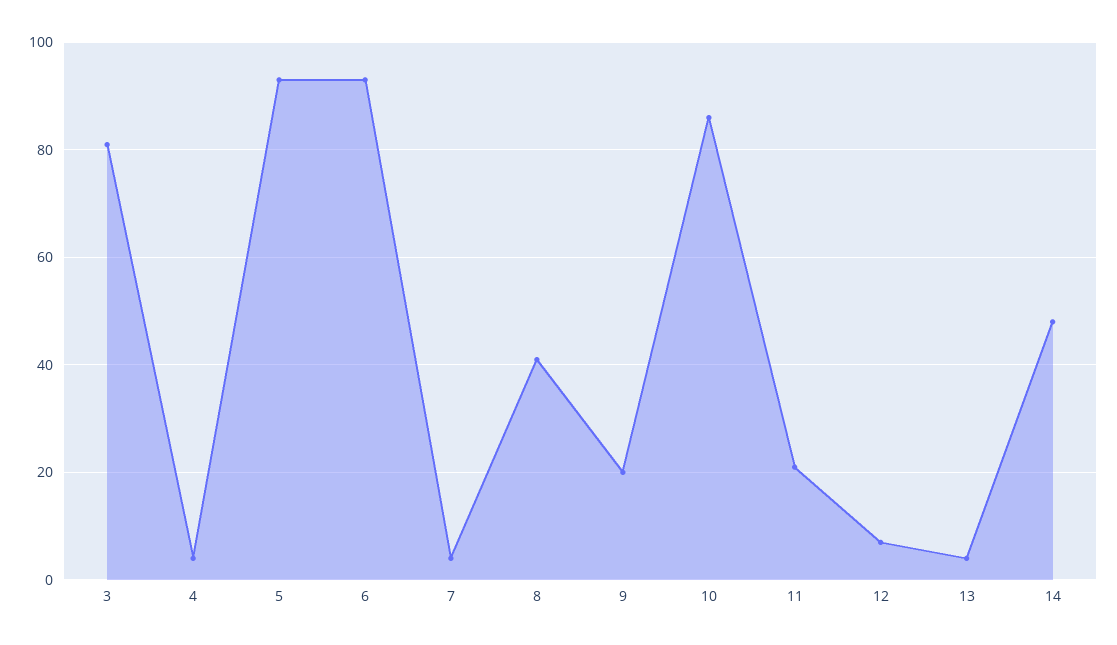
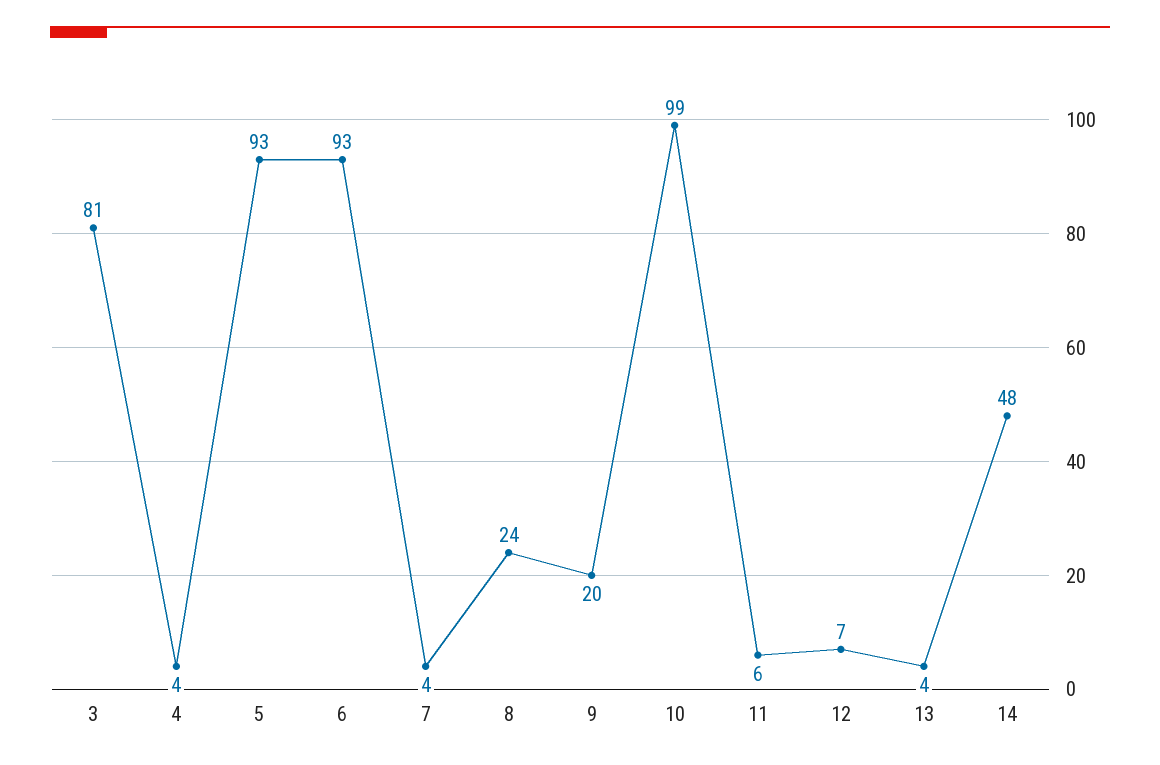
  {
    "3": 81,
    "4": 4,
    "5": 93,
    "6": 93,
    "7": 4,
-   "8": 40,
+   "8": 24,
    "9": 20,
-   "10": 85,
+   "10": 99,
-   "11": 20,
+   "11": 6,
    "12": 7,
    "13": 4,
    "14": 48
  }

